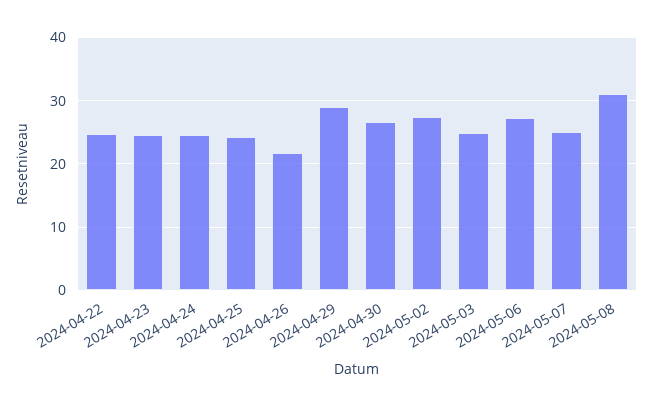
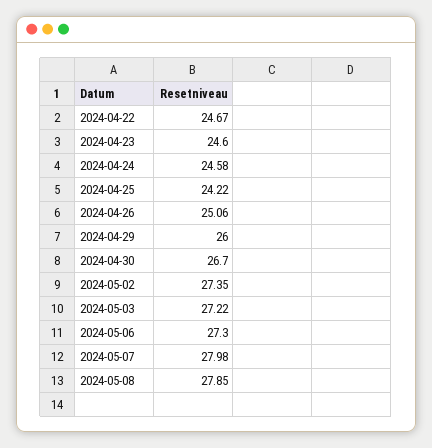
  {
    "2024-04-22": 24.67,
    "2024-04-23": 24.6,
    "2024-04-24": 24.58,
    "2024-04-25": 24.22,
-   "2024-04-26": 22,
+   "2024-04-26": 25.06,
-   "2024-04-29": 29,
+   "2024-04-29": 26,
    "2024-04-30": 26.7,
    "2024-05-02": 27.35,
-   "2024-05-03": 25,
+   "2024-05-03": 27.22,
    "2024-05-06": 27.3,
-   "2024-05-07": 25,
+   "2024-05-07": 27.98,
-   "2024-05-08": 31
+   "2024-05-08": 27.85
  }

